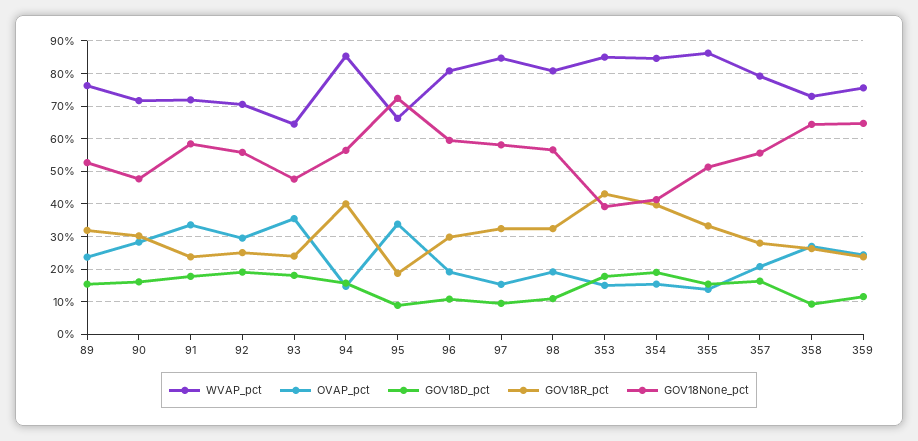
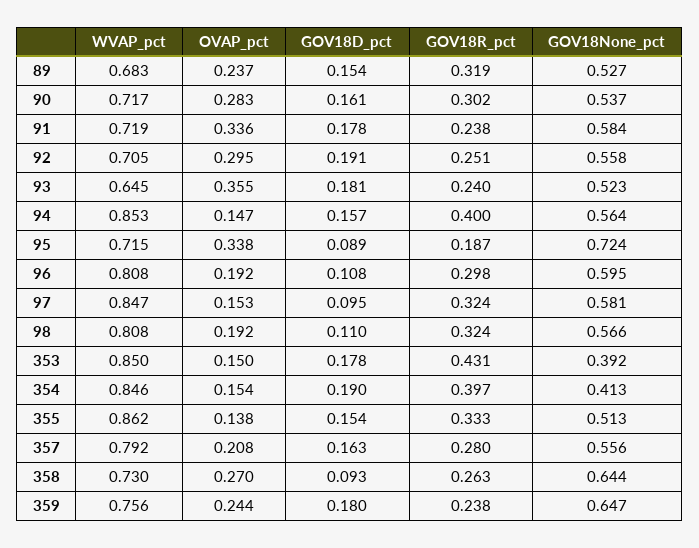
  {
    "WVAP_pct": {
-     "89": 0.76,
+     "89": 0.683,
      "90": 0.717,
      "91": 0.719,
      "92": 0.705,
      "93": 0.645,
      "94": 0.853,
-     "95": 0.66,
+     "95": 0.715,
      "96": 0.808,
      "97": 0.847,
      "98": 0.808,
      "353": 0.85,
      "354": 0.846,
      "355": 0.862,
      "357": 0.792,
      "358": 0.73,
      "359": 0.756
    },
    "OVAP_pct": {
      "89": 0.237,
      "90": 0.283,
      "91": 0.336,
      "92": 0.295,
      "93": 0.355,
      "94": 0.147,
      "95": 0.338,
      "96": 0.192,
      "97": 0.153,
      "98": 0.192,
      "353": 0.15,
      "354": 0.154,
      "355": 0.138,
      "357": 0.208,
      "358": 0.27,
      "359": 0.244
    },
    "GOV18D_pct": {
      "89": 0.154,
      "90": 0.161,
      "91": 0.178,
      "92": 0.191,
      "93": 0.181,
      "94": 0.157,
      "95": 0.089,
      "96": 0.108,
      "97": 0.095,
      "98": 0.11,
      "353": 0.178,
      "354": 0.19,
      "355": 0.154,
      "357": 0.163,
      "358": 0.093,
-     "359": 0.12
+     "359": 0.18
    },
    "GOV18R_pct": {
      "89": 0.319,
      "90": 0.302,
      "91": 0.238,
      "92": 0.251,
      "93": 0.24,
      "94": 0.4,
      "95": 0.187,
      "96": 0.298,
      "97": 0.324,
      "98": 0.324,
      "353": 0.431,
      "354": 0.397,
      "355": 0.333,
      "357": 0.28,
      "358": 0.263,
      "359": 0.238
    },
    "GOV18None_pct": {
      "89": 0.527,
-     "90": 0.48,
+     "90": 0.537,
      "91": 0.584,
      "92": 0.558,
-     "93": 0.48,
+     "93": 0.523,
      "94": 0.564,
      "95": 0.724,
      "96": 0.595,
      "97": 0.581,
      "98": 0.566,
      "353": 0.392,
      "354": 0.413,
      "355": 0.513,
      "357": 0.556,
      "358": 0.644,
      "359": 0.647
    }
  }

